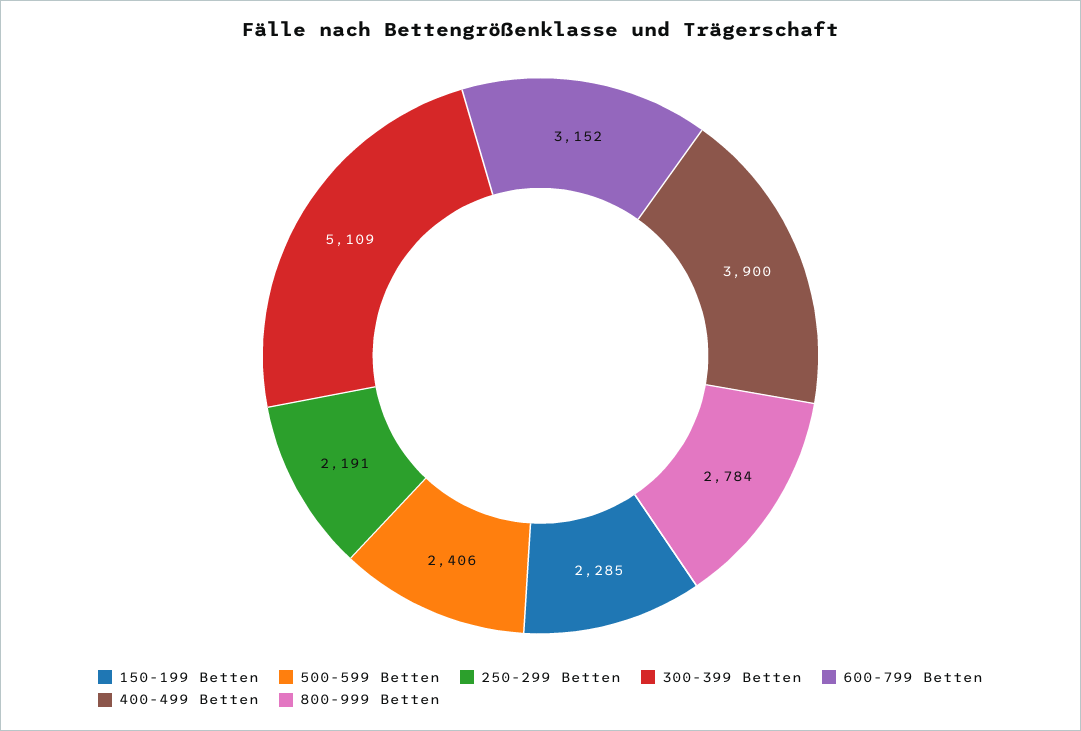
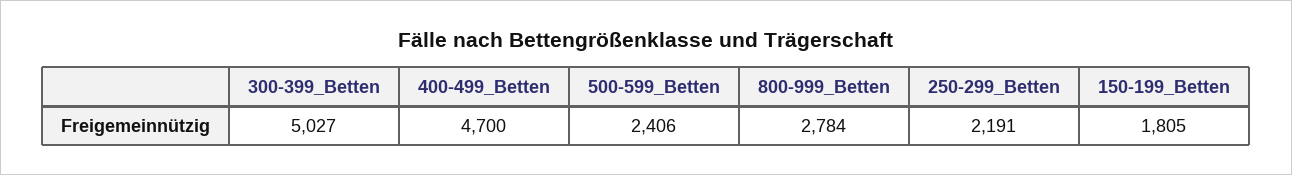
  {
-   "150-199 Betten": 2285,
+   "150-199 Betten": 1805,
    "500-599 Betten": 2406,
    "250-299 Betten": 2191,
-   "300-399 Betten": 5109,
+   "300-399 Betten": 5027,
-   "600-799 Betten": 3152,
-   "400-499 Betten": 3900,
+   "400-499 Betten": 4700,
    "800-999 Betten": 2784
  }

